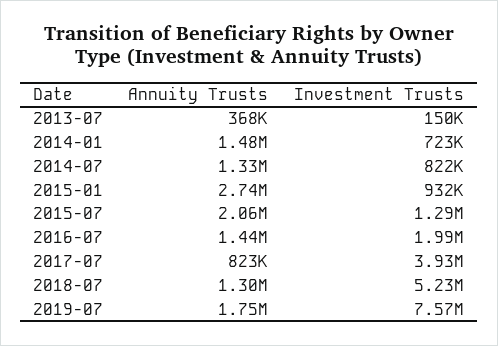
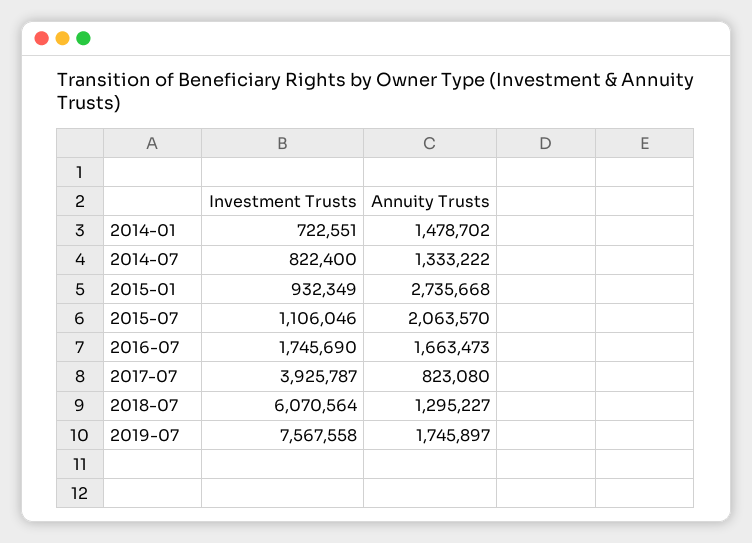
  {
    "Annuity Trusts": {
-     "2013-07": 368000,
      "2014-01": 1478702,
      "2014-07": 1333222,
      "2015-01": 2735668,
      "2015-07": 2063570,
-     "2016-07": 1440000,
+     "2016-07": 1663473,
      "2017-07": 823080,
      "2018-07": 1295227,
      "2019-07": 1745897
    },
    "Investment Trusts": {
-     "2013-07": 150000,
      "2014-01": 722551,
      "2014-07": 822400,
      "2015-01": 932349,
-     "2015-07": 1290000,
+     "2015-07": 1106046,
-     "2016-07": 1990000,
+     "2016-07": 1745690,
      "2017-07": 3925787,
-     "2018-07": 5230000,
+     "2018-07": 6070564,
      "2019-07": 7567558
    }
  }

